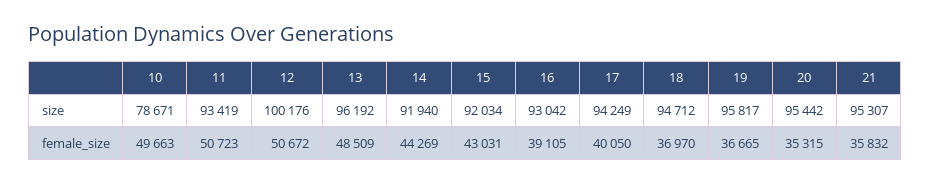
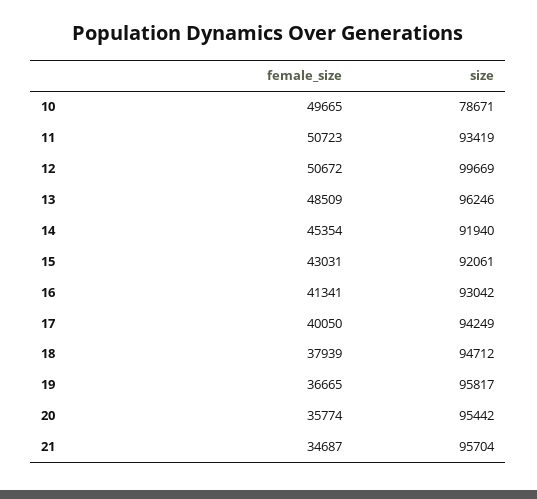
  {
    "10": {
      "size": 78671,
-     "female_size": 49663
+     "female_size": 49665
    },
    "11": {
      "size": 93419,
      "female_size": 50723
    },
    "12": {
-     "size": 100176,
+     "size": 99669,
      "female_size": 50672
    },
    "13": {
-     "size": 96192,
+     "size": 96246,
      "female_size": 48509
    },
    "14": {
      "size": 91940,
-     "female_size": 44269
+     "female_size": 45354
    },
    "15": {
-     "size": 92034,
+     "size": 92061,
      "female_size": 43031
    },
    "16": {
      "size": 93042,
-     "female_size": 39105
+     "female_size": 41341
    },
    "17": {
      "size": 94249,
      "female_size": 40050
    },
    "18": {
      "size": 94712,
-     "female_size": 36970
+     "female_size": 37939
    },
    "19": {
      "size": 95817,
      "female_size": 36665
    },
    "20": {
      "size": 95442,
-     "female_size": 35315
+     "female_size": 35774
    },
    "21": {
-     "size": 95307,
+     "size": 95704,
-     "female_size": 35832
+     "female_size": 34687
    }
  }

